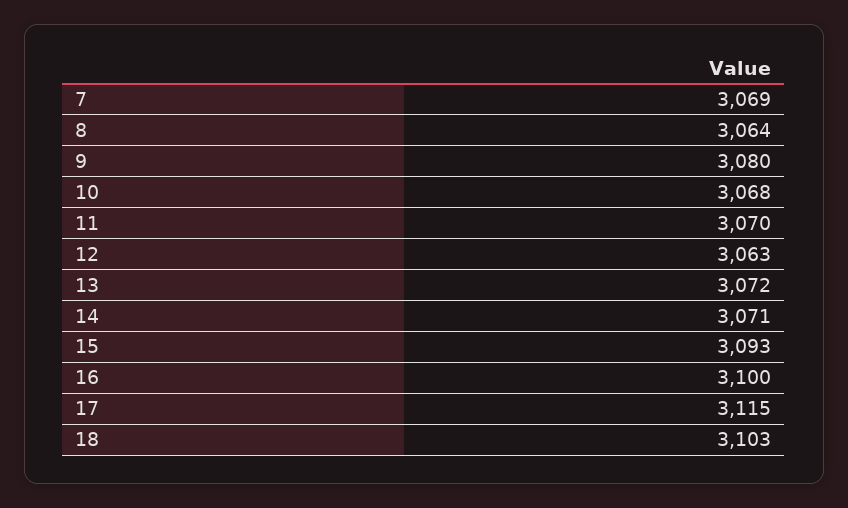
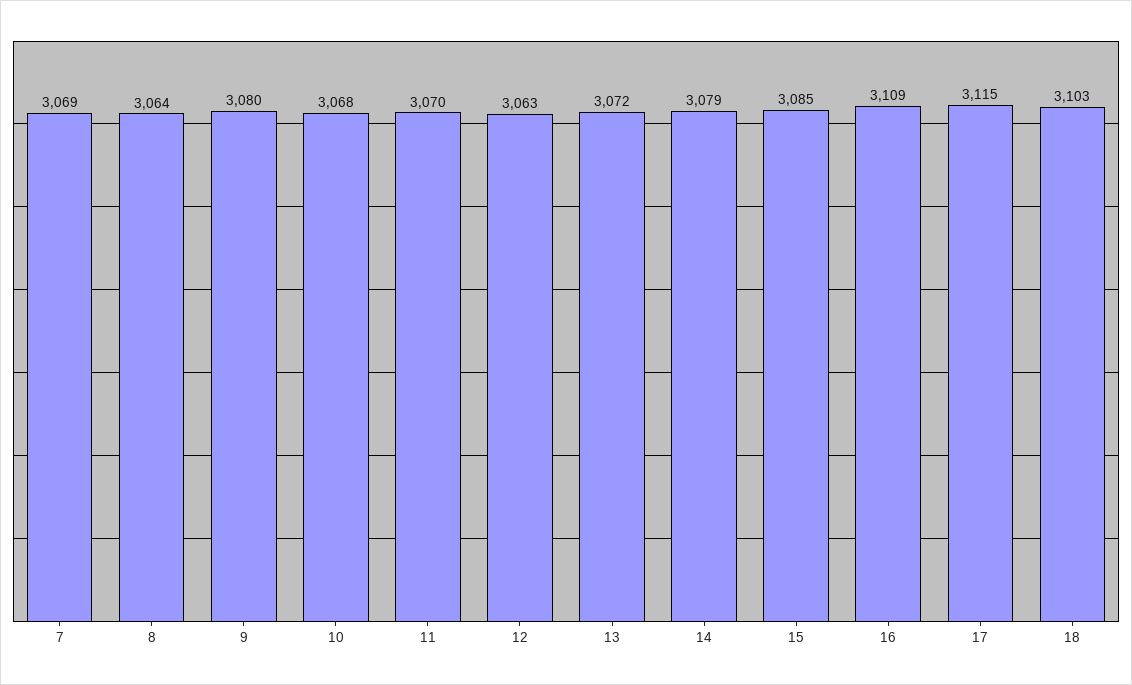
  {
    "7": 3069,
    "8": 3064,
    "9": 3080,
    "10": 3068,
    "11": 3070,
    "12": 3063,
    "13": 3072,
-   "14": 3071,
+   "14": 3079,
-   "15": 3093,
+   "15": 3085,
-   "16": 3100,
+   "16": 3109,
    "17": 3115,
    "18": 3103
  }

